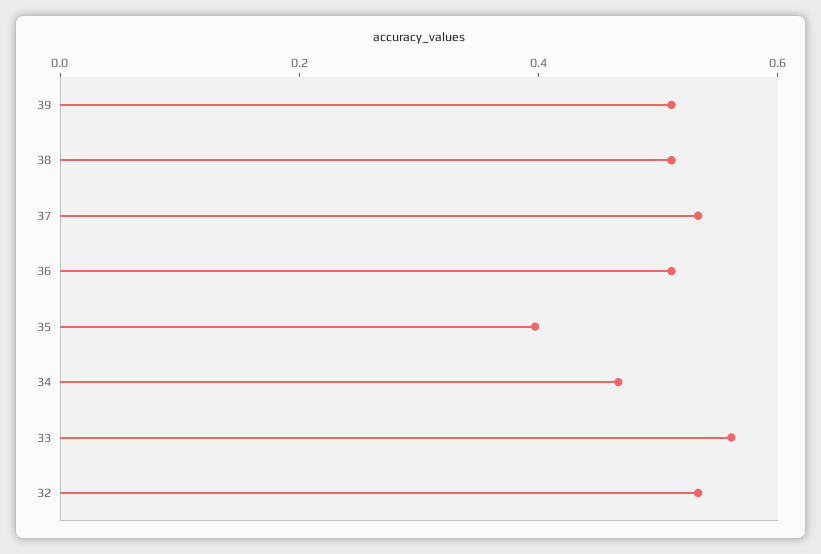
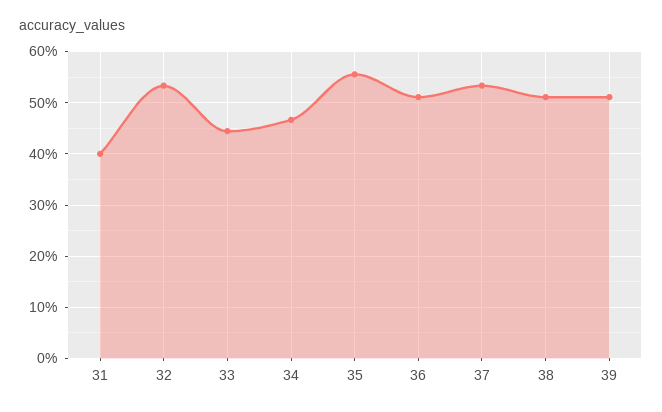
  {
    "39": 0.52,
    "38": 0.52,
    "37": 0.54,
    "36": 0.52,
-   "35": 0.4,
+   "35": 0.56,
    "34": 0.46,
-   "33": 0.55,
+   "33": 0.44,
-   "32": 0.54
+   "32": 0.54,
+   "31": 0.4
  }

